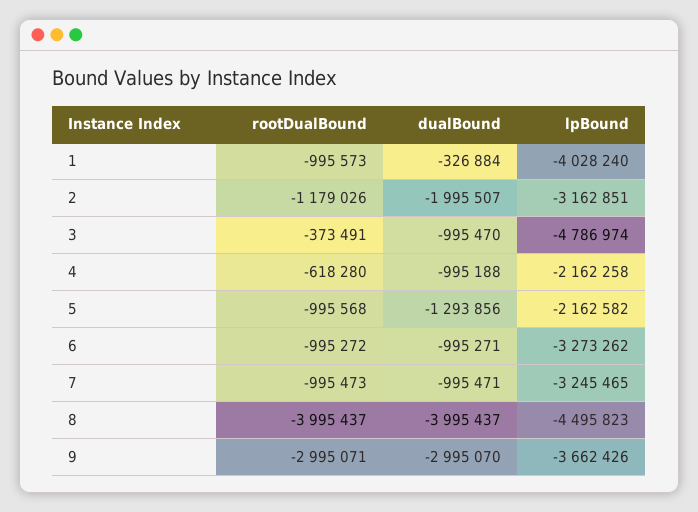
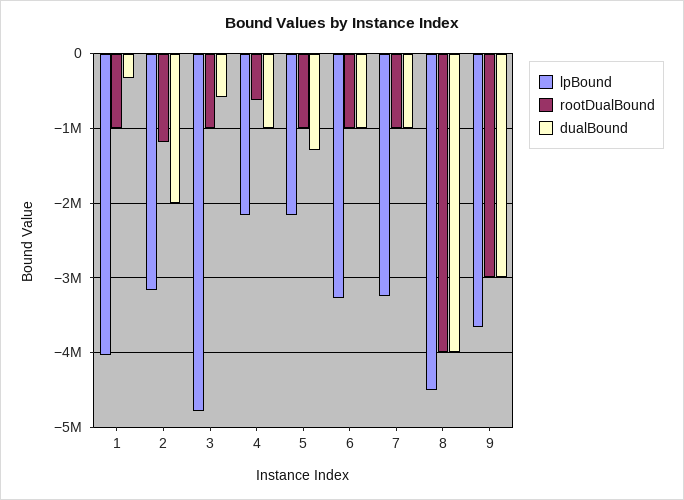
  {
    "rootDualBound": {
      "1": -995573,
      "2": -1179026,
-     "3": -373491,
+     "3": -1000000,
      "4": -618280,
      "5": -995568,
      "6": -995272,
      "7": -995473,
      "8": -3995437,
      "9": -2995071
    },
    "dualBound": {
      "1": -326884,
      "2": -1995507,
-     "3": -995470,
+     "3": -600000,
      "4": -995188,
      "5": -1293856,
      "6": -995271,
      "7": -995471,
      "8": -3995437,
      "9": -2995070
    },
    "lpBound": {
      "1": -4028240,
      "2": -3162851,
      "3": -4786974,
      "4": -2162258,
      "5": -2162582,
      "6": -3273262,
      "7": -3245465,
      "8": -4495823,
      "9": -3662426
    }
  }

